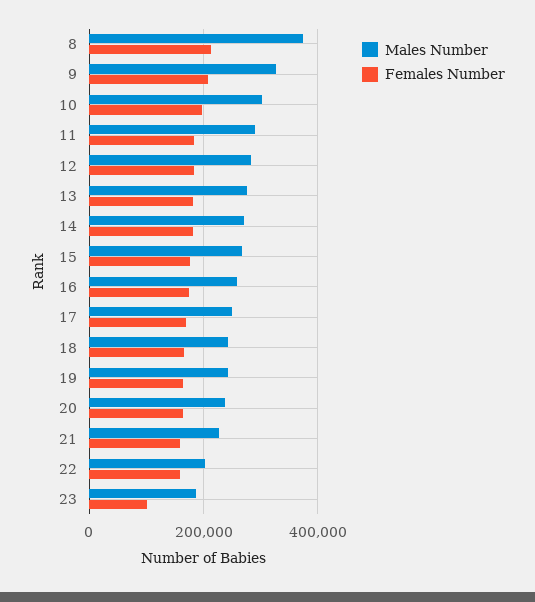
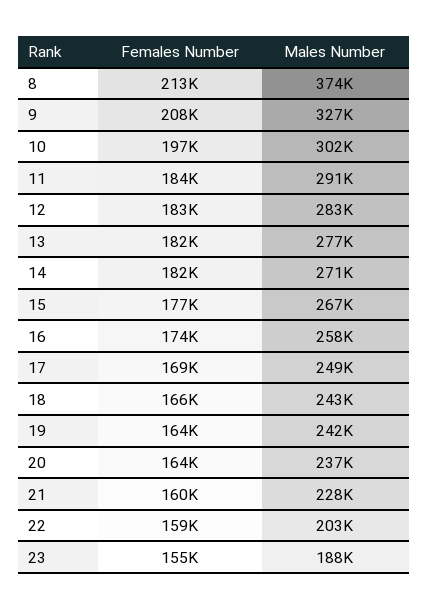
  {
    "Males Number": {
      "8": 374000,
      "9": 327000,
      "10": 302000,
      "11": 291000,
      "12": 283000,
      "13": 277000,
      "14": 271000,
      "15": 267000,
      "16": 258000,
      "17": 249000,
      "18": 243000,
      "19": 242000,
      "20": 237000,
      "21": 228000,
      "22": 203000,
      "23": 188000
    },
    "Females Number": {
      "8": 213000,
      "9": 208000,
      "10": 197000,
      "11": 184000,
      "12": 183000,
      "13": 182000,
      "14": 182000,
      "15": 177000,
      "16": 174000,
      "17": 169000,
      "18": 166000,
      "19": 164000,
      "20": 164000,
      "21": 160000,
      "22": 159000,
-     "23": 100000
+     "23": 155000
    }
  }

